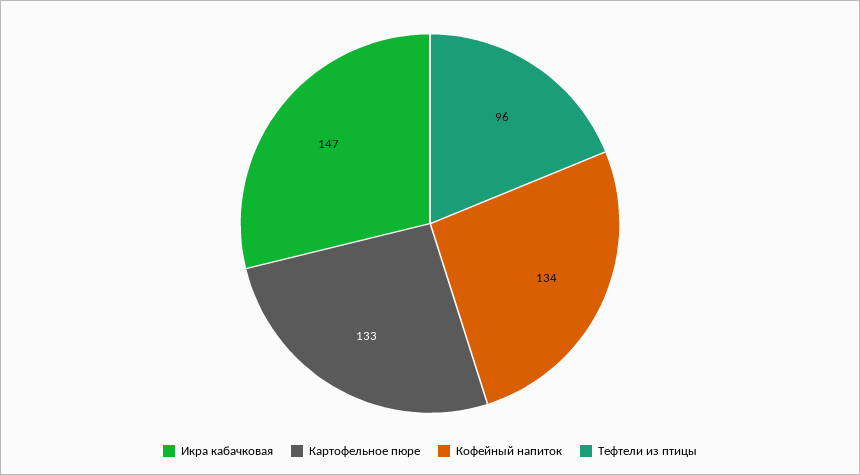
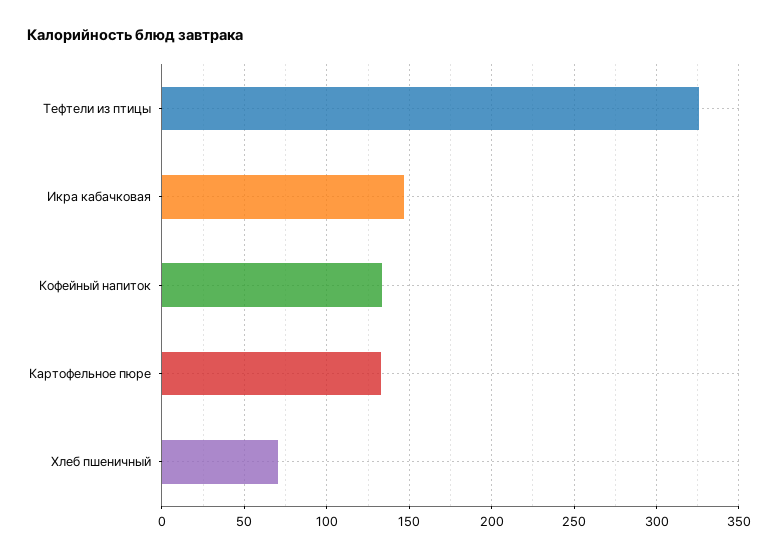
  {
    "Икра кабачковая": 147,
    "Картофельное пюре": 133,
    "Кофейный напиток": 134,
-   "Тефтели из птицы": 96
+   "Тефтели из птицы": 325,
+   "Хлеб пшеничный": 70
  }

